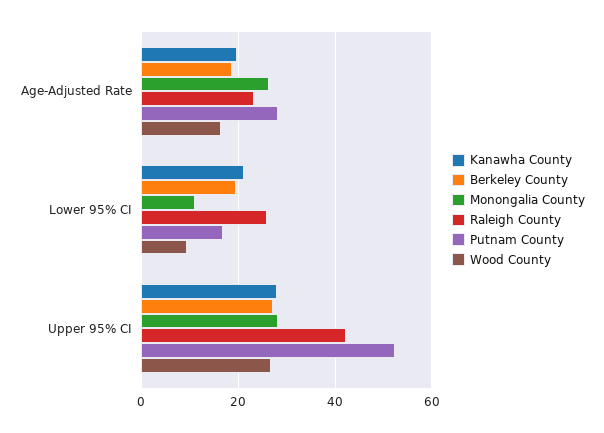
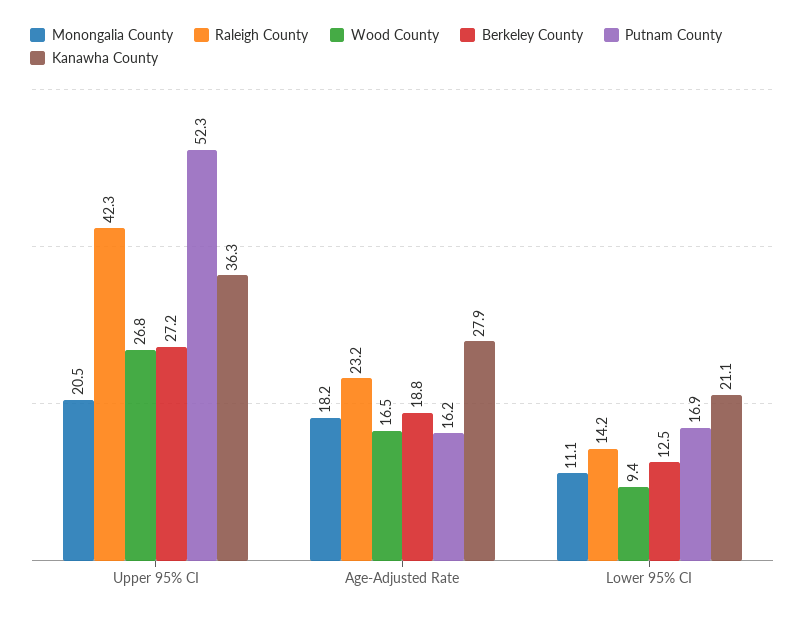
  {
    "Kanawha County": {
-     "Age-Adjusted Rate": 20,
+     "Age-Adjusted Rate": 27.9,
      "Lower 95% CI": 21.1,
-     "Upper 95% CI": 28
+     "Upper 95% CI": 36.3
    },
    "Berkeley County": {
      "Age-Adjusted Rate": 18.8,
-     "Lower 95% CI": 20,
+     "Lower 95% CI": 12.5,
      "Upper 95% CI": 27.2
    },
    "Monongalia County": {
-     "Age-Adjusted Rate": 26,
+     "Age-Adjusted Rate": 18.2,
      "Lower 95% CI": 11.1,
-     "Upper 95% CI": 28
+     "Upper 95% CI": 20.5
    },
    "Raleigh County": {
      "Age-Adjusted Rate": 23.2,
-     "Lower 95% CI": 26,
+     "Lower 95% CI": 14.2,
      "Upper 95% CI": 42.3
    },
    "Putnam County": {
-     "Age-Adjusted Rate": 28,
+     "Age-Adjusted Rate": 16.2,
      "Lower 95% CI": 16.9,
      "Upper 95% CI": 52.3
    },
    "Wood County": {
      "Age-Adjusted Rate": 16.5,
      "Lower 95% CI": 9.4,
      "Upper 95% CI": 26.8
    }
  }

